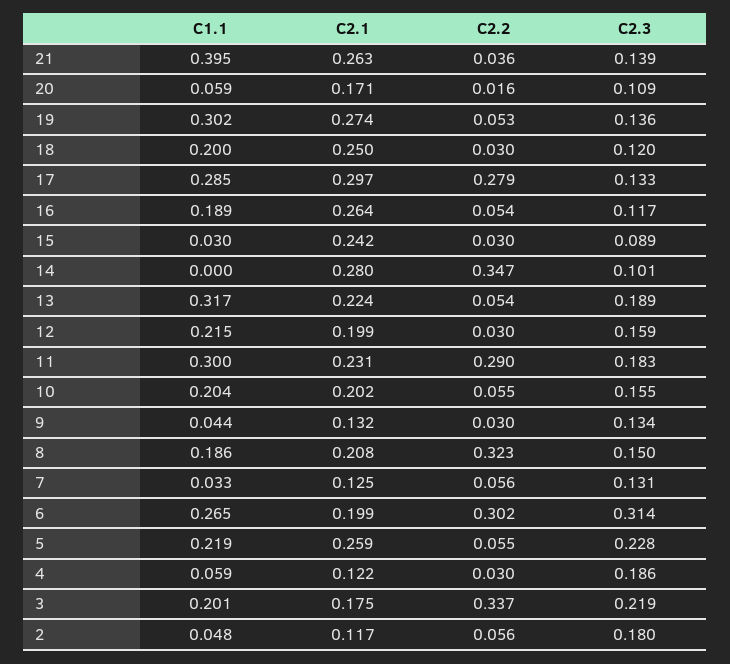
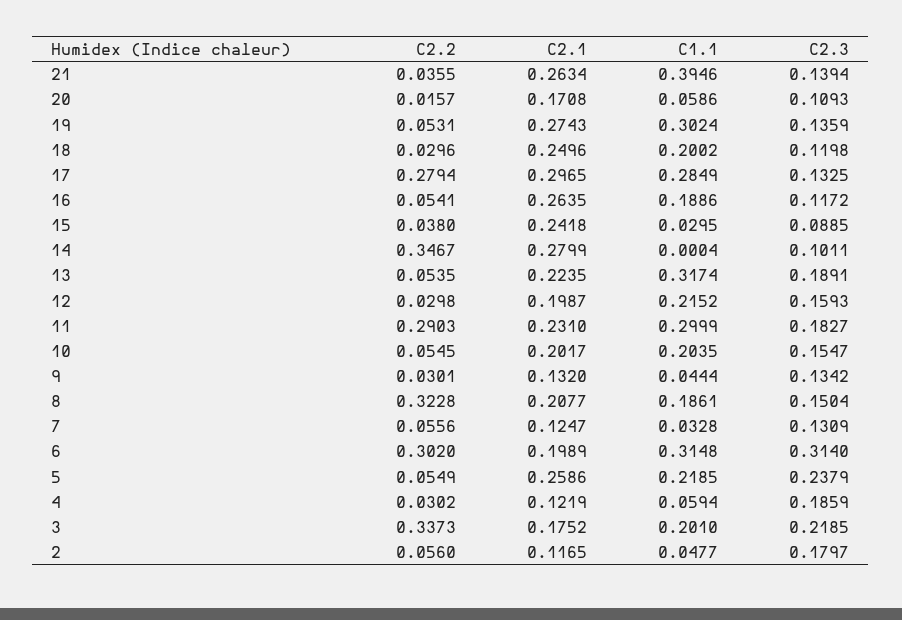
  {
    "C1.1": {
      "21": 0.3946,
      "20": 0.0586,
      "19": 0.3024,
      "18": 0.2002,
      "17": 0.2849,
      "16": 0.1886,
      "15": 0.0295,
      "14": 0.0004,
      "13": 0.3174,
      "12": 0.2152,
      "11": 0.2999,
      "10": 0.2035,
      "9": 0.0444,
      "8": 0.1861,
      "7": 0.0328,
-     "6": 0.265,
+     "6": 0.3148,
      "5": 0.2185,
      "4": 0.0594,
      "3": 0.201,
      "2": 0.0477
    },
    "C2.1": {
      "21": 0.2634,
      "20": 0.1708,
      "19": 0.2743,
      "18": 0.2496,
      "17": 0.2965,
      "16": 0.2635,
      "15": 0.2418,
      "14": 0.2799,
      "13": 0.2235,
      "12": 0.1987,
      "11": 0.231,
      "10": 0.2017,
      "9": 0.132,
      "8": 0.2077,
      "7": 0.1247,
      "6": 0.1989,
      "5": 0.2586,
      "4": 0.1219,
      "3": 0.1752,
      "2": 0.1165
    },
    "C2.2": {
      "21": 0.0355,
      "20": 0.0157,
      "19": 0.0531,
      "18": 0.0296,
      "17": 0.2794,
      "16": 0.0541,
-     "15": 0.03,
+     "15": 0.038,
      "14": 0.3467,
      "13": 0.0535,
      "12": 0.0298,
      "11": 0.2903,
      "10": 0.0545,
      "9": 0.0301,
      "8": 0.3228,
      "7": 0.0556,
      "6": 0.302,
      "5": 0.0549,
      "4": 0.0302,
      "3": 0.3373,
      "2": 0.056
    },
    "C2.3": {
      "21": 0.1394,
      "20": 0.1093,
      "19": 0.1359,
      "18": 0.1198,
      "17": 0.1325,
      "16": 0.1172,
      "15": 0.0885,
      "14": 0.1011,
      "13": 0.1891,
      "12": 0.1593,
      "11": 0.1827,
      "10": 0.1547,
      "9": 0.1342,
      "8": 0.1504,
      "7": 0.1309,
      "6": 0.314,
-     "5": 0.228,
+     "5": 0.2379,
      "4": 0.1859,
      "3": 0.2185,
      "2": 0.1797
    }
  }

